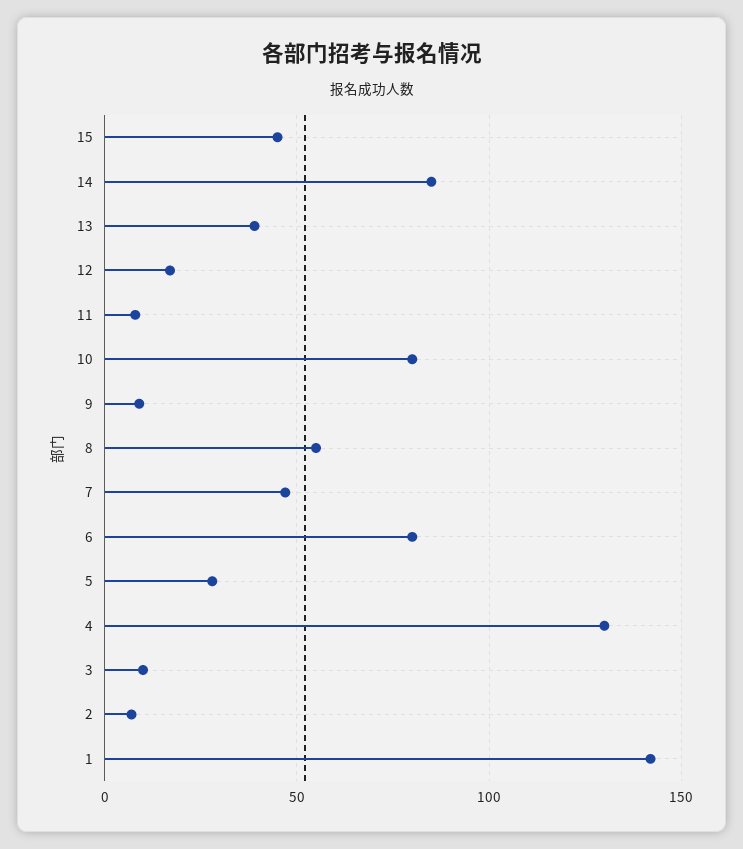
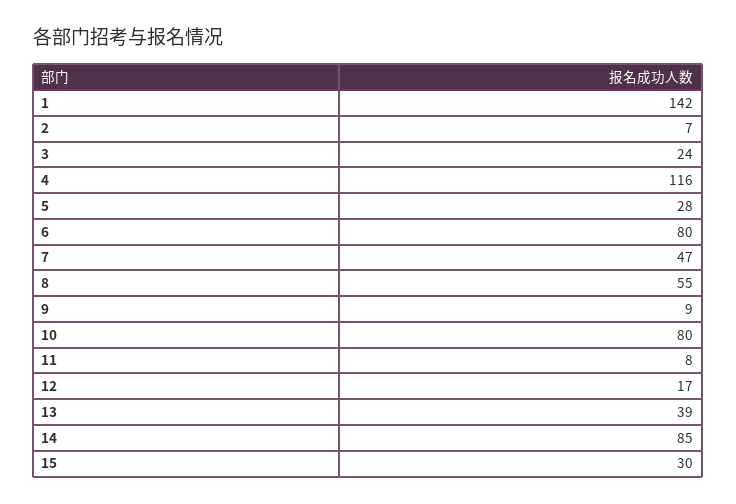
  {
-   "15": 45,
+   "15": 30,
    "14": 85,
    "13": 39,
    "12": 17,
    "11": 8,
    "10": 80,
    "9": 9,
    "8": 55,
    "7": 47,
    "6": 80,
    "5": 28,
-   "4": 130,
+   "4": 116,
-   "3": 10,
+   "3": 24,
    "2": 7,
    "1": 142
  }

